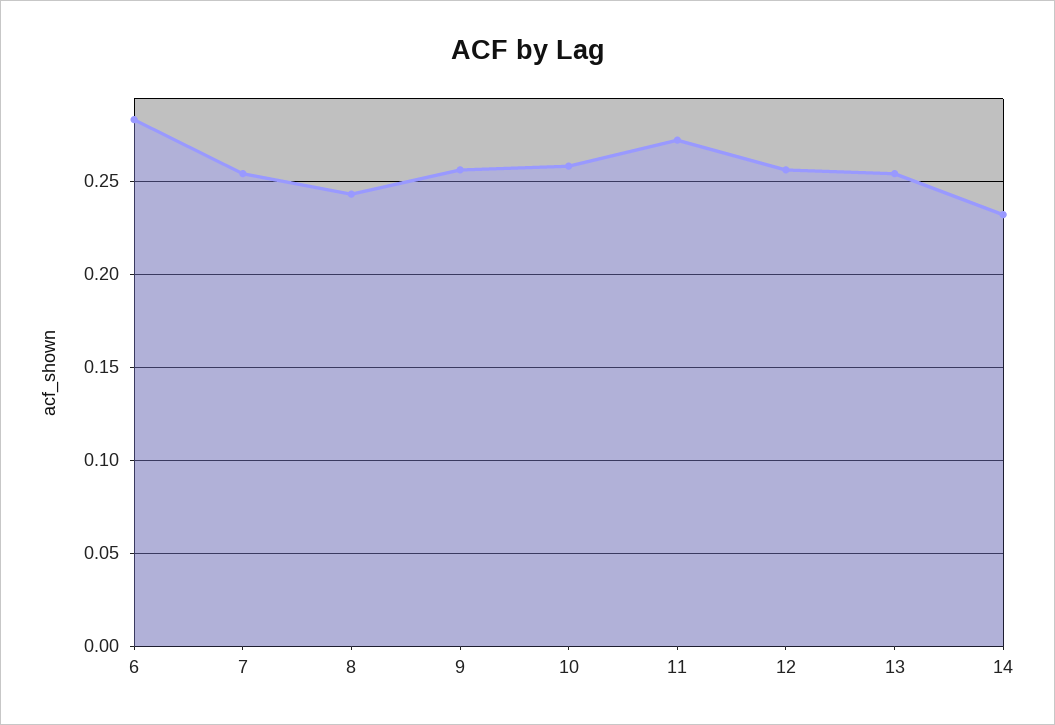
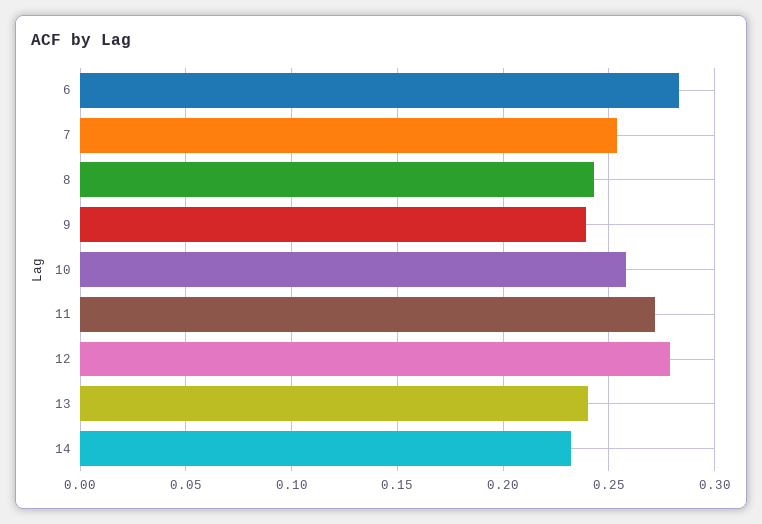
  {
    "6": 0.285,
    "7": 0.255,
    "8": 0.245,
-   "9": 0.255,
+   "9": 0.24,
    "10": 0.26,
    "11": 0.27,
-   "12": 0.255,
+   "12": 0.28,
-   "13": 0.255,
+   "13": 0.24,
    "14": 0.23
  }

